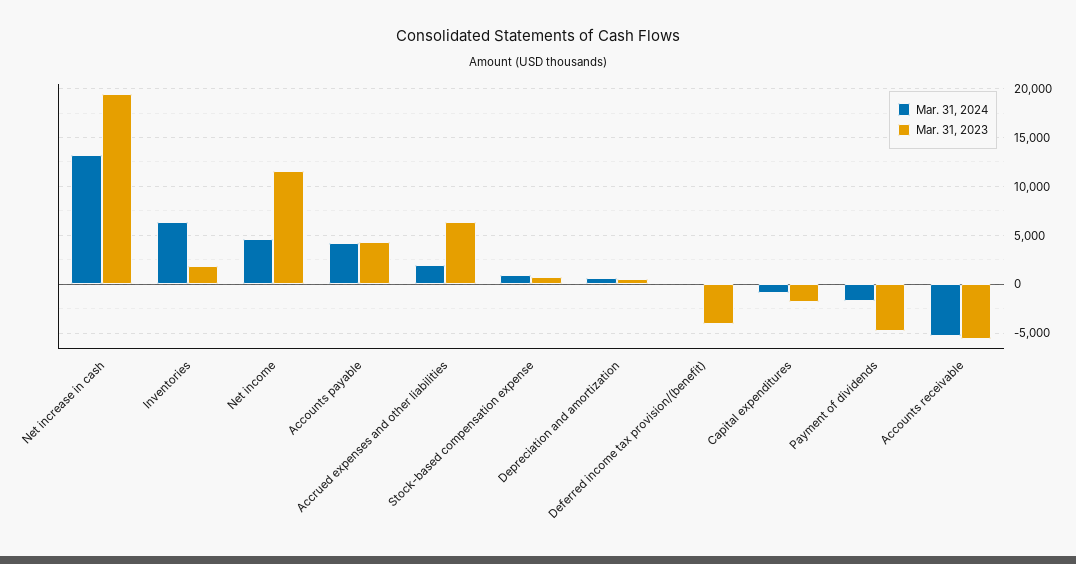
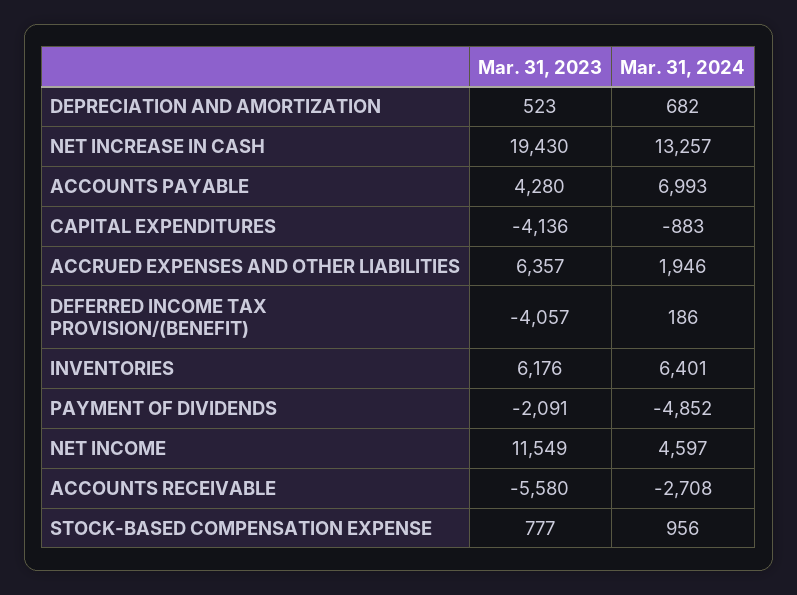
  {
    "Mar. 31, 2024": {
      "Net increase in cash": 13257,
      "Inventories": 6401,
      "Net income": 4597,
-     "Accounts payable": 4000,
+     "Accounts payable": 6993,
      "Accrued expenses and other liabilities": 1946,
      "Stock-based compensation expense": 956,
      "Depreciation and amortization": 682,
      "Deferred income tax provision/(benefit)": 186,
      "Capital expenditures": -883,
-     "Payment of dividends": -2000,
+     "Payment of dividends": -4852,
-     "Accounts receivable": -5000
+     "Accounts receivable": -2708
    },
    "Mar. 31, 2023": {
      "Net increase in cash": 19430,
-     "Inventories": 2000,
+     "Inventories": 6176,
      "Net income": 11549,
      "Accounts payable": 4280,
      "Accrued expenses and other liabilities": 6357,
      "Stock-based compensation expense": 777,
      "Depreciation and amortization": 523,
      "Deferred income tax provision/(benefit)": -4057,
-     "Capital expenditures": -2000,
+     "Capital expenditures": -4136,
-     "Payment of dividends": -5000,
+     "Payment of dividends": -2091,
      "Accounts receivable": -5580
    }
  }

